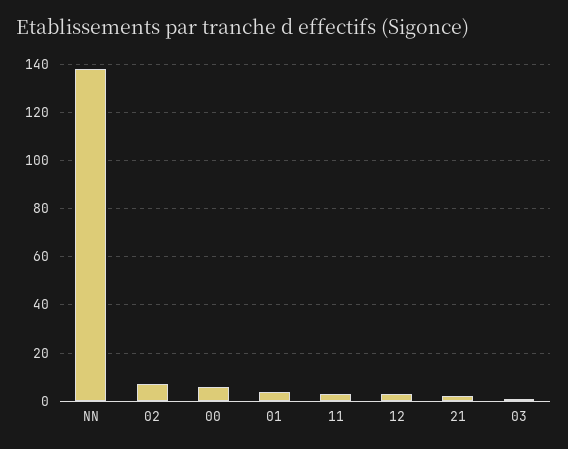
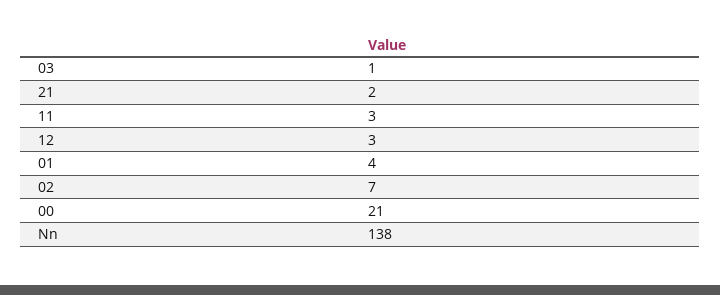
  {
    "NN": 138,
    "02": 7,
-   "00": 5,
+   "00": 21,
    "01": 4,
    "11": 3,
    "12": 3,
    "21": 2,
    "03": 1
  }

